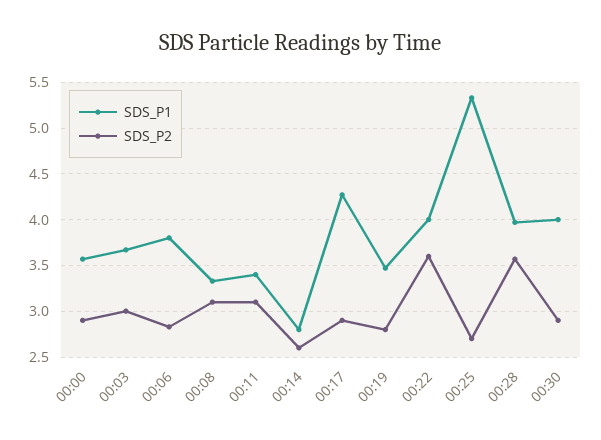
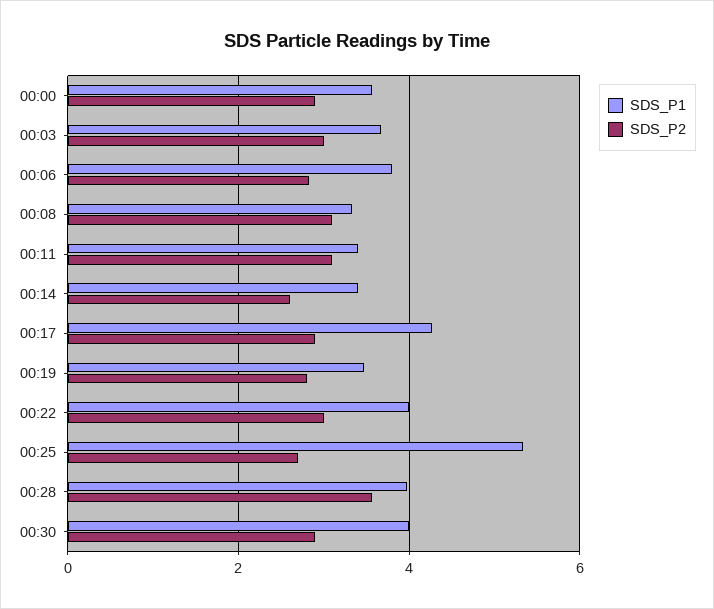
  {
    "SDS_P1": {
      "00:00": 3.6,
      "00:03": 3.7,
      "00:06": 3.8,
      "00:08": 3.3,
      "00:11": 3.4,
-     "00:14": 2.8,
+     "00:14": 3.4,
      "00:17": 4.3,
      "00:19": 3.5,
      "00:22": 4,
      "00:25": 5.3,
      "00:28": 4,
      "00:30": 4
    },
    "SDS_P2": {
      "00:00": 2.9,
      "00:03": 3,
      "00:06": 2.8,
      "00:08": 3.1,
      "00:11": 3.1,
      "00:14": 2.6,
      "00:17": 2.9,
      "00:19": 2.8,
-     "00:22": 3.6,
+     "00:22": 3,
      "00:25": 2.7,
      "00:28": 3.6,
      "00:30": 2.9
    }
  }

